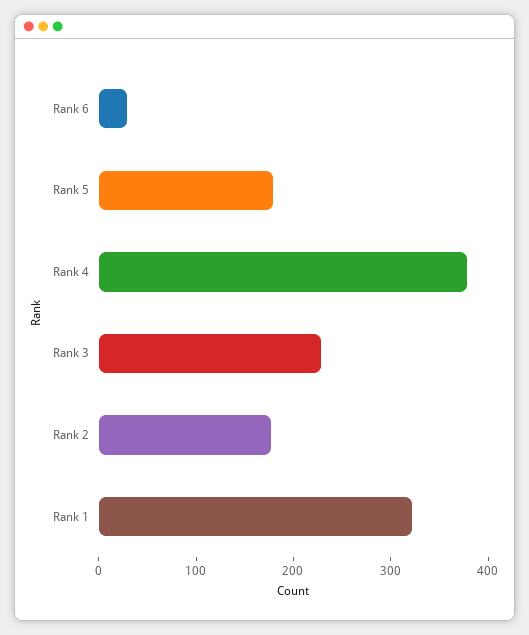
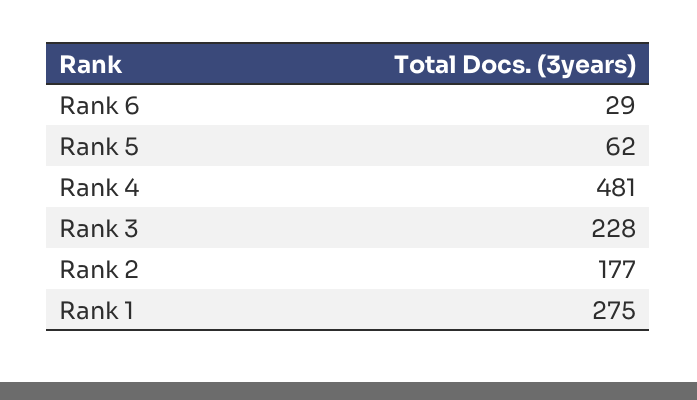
  {
    "Rank 6": 29,
-   "Rank 5": 180,
+   "Rank 5": 62,
-   "Rank 4": 380,
+   "Rank 4": 481,
    "Rank 3": 228,
    "Rank 2": 177,
-   "Rank 1": 320
+   "Rank 1": 275
  }

